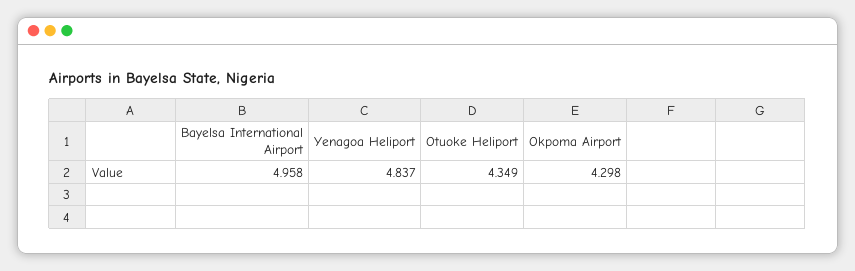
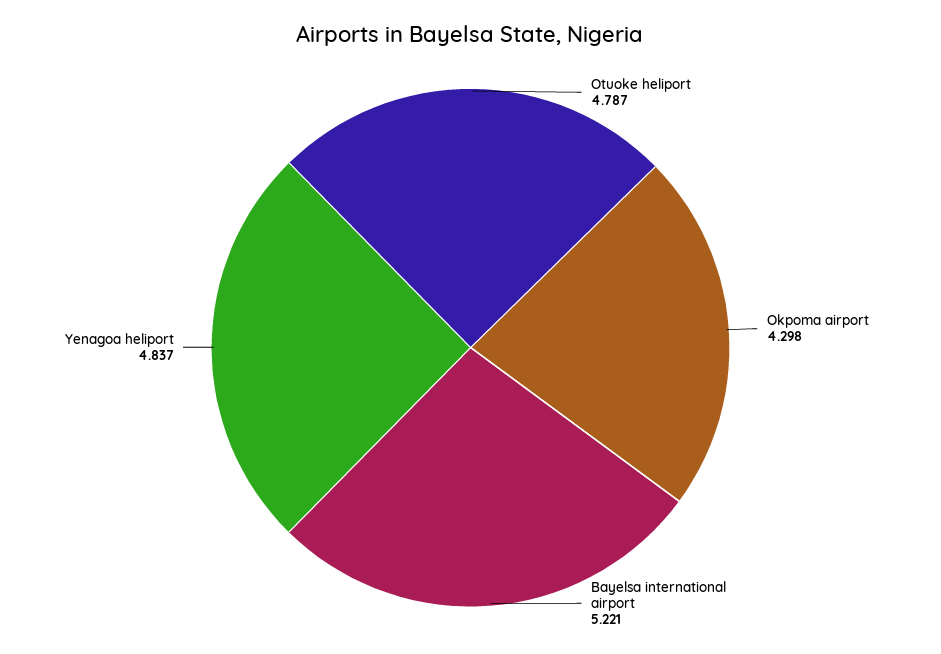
  {
-   "Bayelsa International Airport": 4.958,
+   "Bayelsa International Airport": 5.221,
    "Yenagoa Heliport": 4.837,
-   "Otuoke Heliport": 4.349,
+   "Otuoke Heliport": 4.787,
    "Okpoma Airport": 4.298
  }

